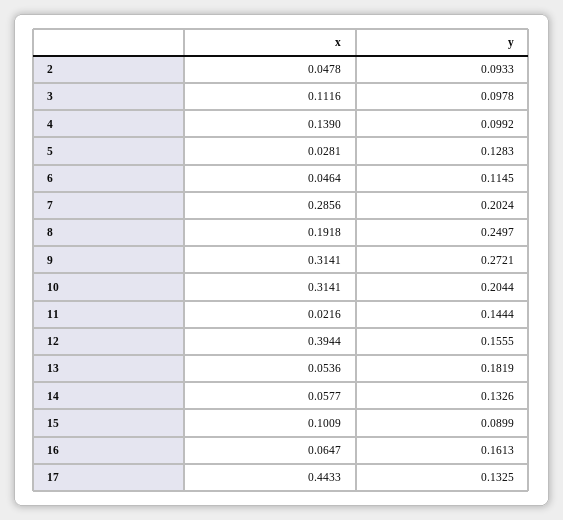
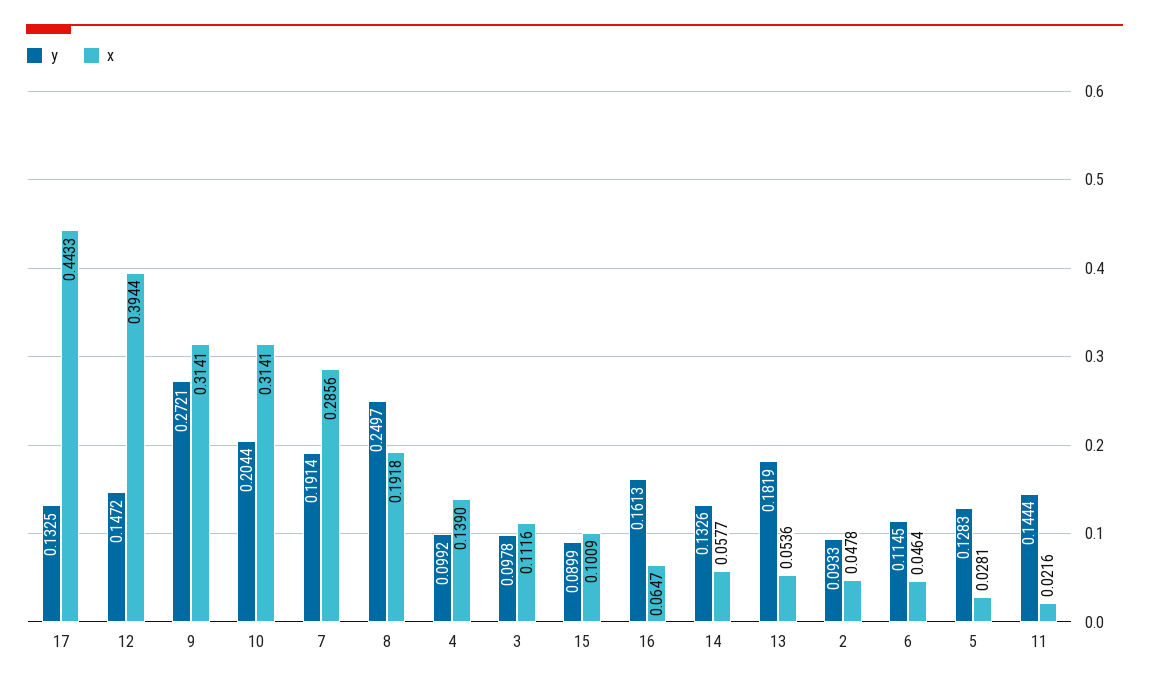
  {
    "x": {
      "2": 0.0478,
      "3": 0.1116,
      "4": 0.139,
      "5": 0.0281,
      "6": 0.0464,
      "7": 0.2856,
      "8": 0.1918,
      "9": 0.3141,
      "10": 0.3141,
      "11": 0.0216,
      "12": 0.3944,
      "13": 0.0536,
      "14": 0.0577,
      "15": 0.1009,
      "16": 0.0647,
      "17": 0.4433
    },
    "y": {
      "2": 0.0933,
      "3": 0.0978,
      "4": 0.0992,
      "5": 0.1283,
      "6": 0.1145,
-     "7": 0.2024,
+     "7": 0.1914,
      "8": 0.2497,
      "9": 0.2721,
      "10": 0.2044,
      "11": 0.1444,
-     "12": 0.1555,
+     "12": 0.1472,
      "13": 0.1819,
      "14": 0.1326,
      "15": 0.0899,
      "16": 0.1613,
      "17": 0.1325
    }
  }

